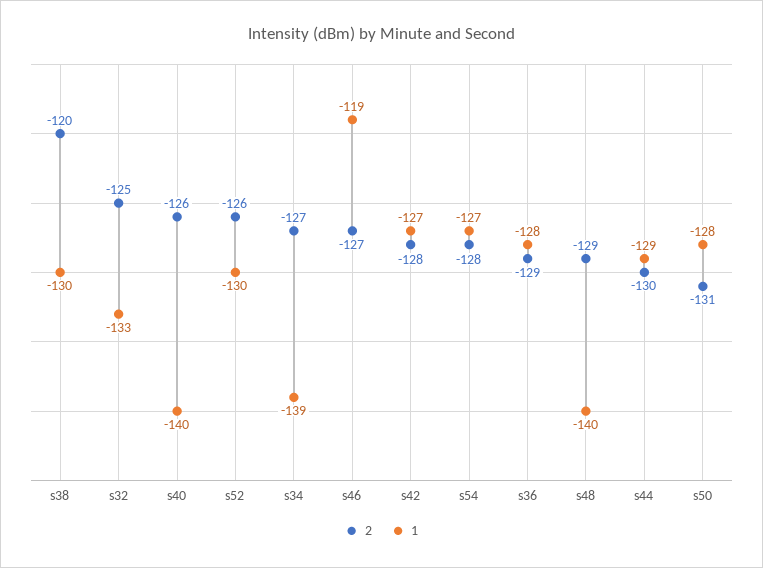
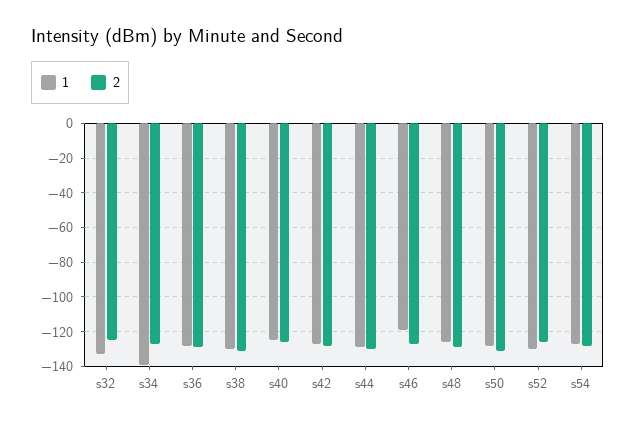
  {
    "2": {
-     "s38": -120,
+     "s38": -130,
      "s32": -125,
      "s40": -126,
      "s52": -126,
      "s34": -127,
      "s46": -127,
      "s42": -128,
      "s54": -128,
      "s36": -129,
      "s48": -129,
      "s44": -130,
      "s50": -131
    },
    "1": {
      "s38": -130,
      "s32": -133,
-     "s40": -140,
+     "s40": -125,
      "s52": -130,
      "s34": -139,
      "s46": -119,
      "s42": -127,
      "s54": -127,
      "s36": -128,
-     "s48": -140,
+     "s48": -125,
      "s44": -129,
      "s50": -128
    }
  }

